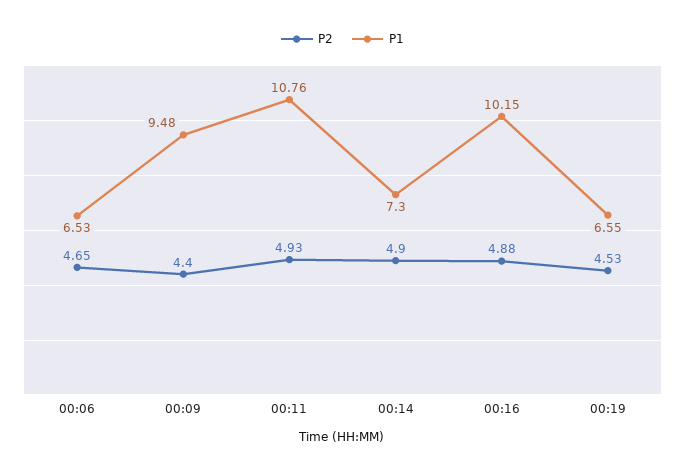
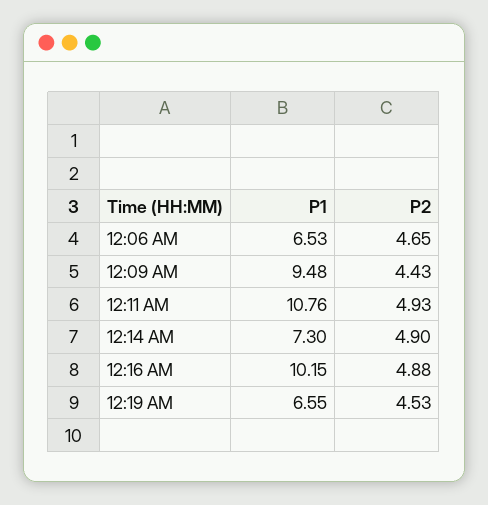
  {
    "P2": {
      "00:06": 4.65,
-     "00:09": 4.4,
+     "00:09": 4.43,
      "00:11": 4.93,
      "00:14": 4.9,
      "00:16": 4.88,
      "00:19": 4.53
    },
    "P1": {
      "00:06": 6.53,
      "00:09": 9.48,
      "00:11": 10.76,
      "00:14": 7.3,
      "00:16": 10.15,
      "00:19": 6.55
    }
  }

